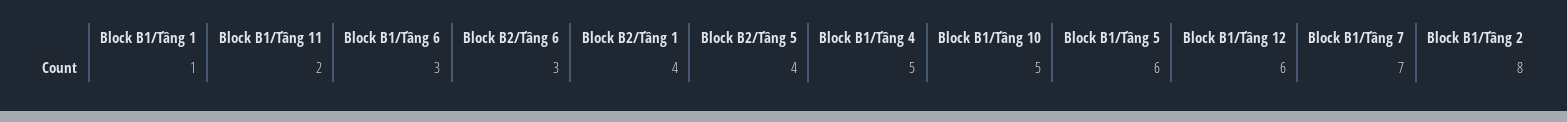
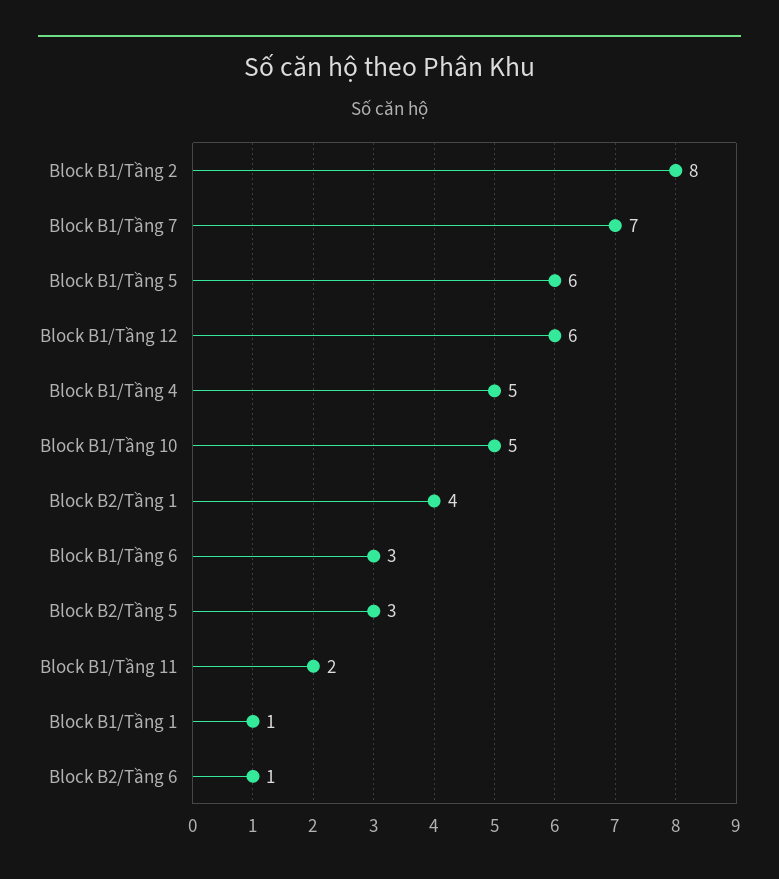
  {
    "Block B1/Tầng 1": 1,
    "Block B1/Tầng 11": 2,
    "Block B1/Tầng 6": 3,
-   "Block B2/Tầng 6": 3,
+   "Block B2/Tầng 6": 1,
    "Block B2/Tầng 1": 4,
-   "Block B2/Tầng 5": 4,
+   "Block B2/Tầng 5": 3,
    "Block B1/Tầng 4": 5,
    "Block B1/Tầng 10": 5,
    "Block B1/Tầng 5": 6,
    "Block B1/Tầng 12": 6,
    "Block B1/Tầng 7": 7,
    "Block B1/Tầng 2": 8
  }

